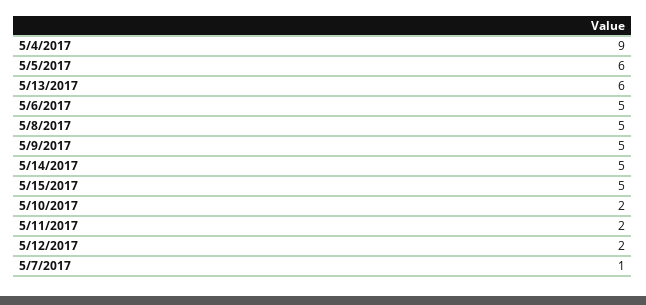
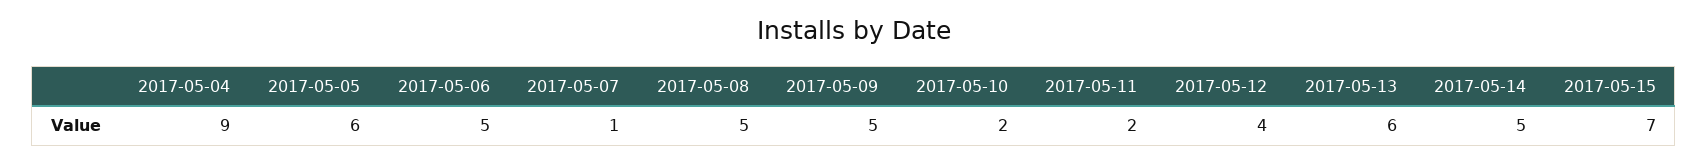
  {
    "5/4/2017": 9,
    "5/5/2017": 6,
    "5/13/2017": 6,
    "5/6/2017": 5,
    "5/8/2017": 5,
    "5/9/2017": 5,
    "5/14/2017": 5,
-   "5/15/2017": 5,
+   "5/15/2017": 7,
    "5/10/2017": 2,
    "5/11/2017": 2,
-   "5/12/2017": 2,
+   "5/12/2017": 4,
    "5/7/2017": 1
  }

